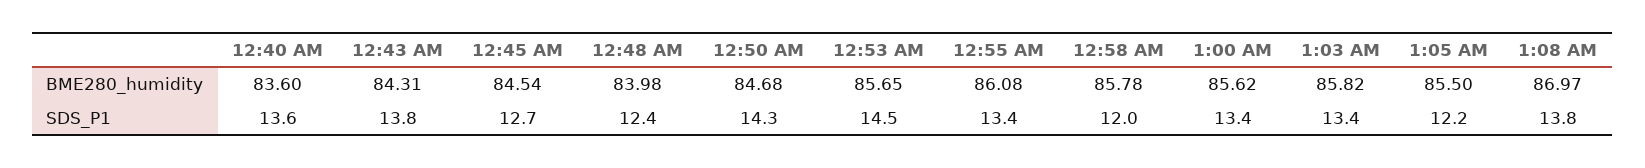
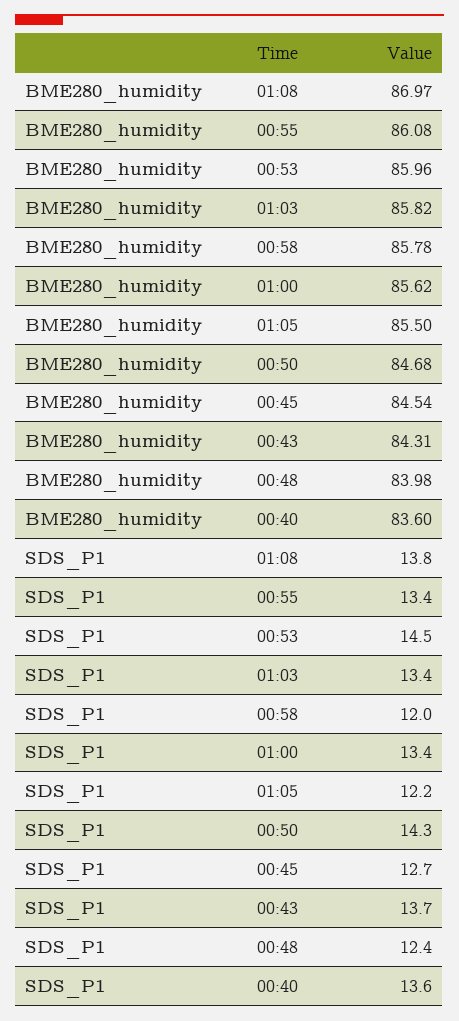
  {
    "12:40 AM": {
      "BME280_humidity": 83.6,
      "SDS_P1": 13.6
    },
    "12:43 AM": {
      "BME280_humidity": 84.31,
-     "SDS_P1": 13.8
+     "SDS_P1": 13.7
    },
    "12:45 AM": {
      "BME280_humidity": 84.54,
      "SDS_P1": 12.7
    },
    "12:48 AM": {
      "BME280_humidity": 83.98,
      "SDS_P1": 12.4
    },
    "12:50 AM": {
      "BME280_humidity": 84.68,
      "SDS_P1": 14.3
    },
    "12:53 AM": {
-     "BME280_humidity": 85.65,
+     "BME280_humidity": 85.96,
      "SDS_P1": 14.5
    },
    "12:55 AM": {
      "BME280_humidity": 86.08,
      "SDS_P1": 13.4
    },
    "12:58 AM": {
      "BME280_humidity": 85.78,
      "SDS_P1": 12
    },
    "1:00 AM": {
      "BME280_humidity": 85.62,
      "SDS_P1": 13.4
    },
    "1:03 AM": {
      "BME280_humidity": 85.82,
      "SDS_P1": 13.4
    },
    "1:05 AM": {
      "BME280_humidity": 85.5,
      "SDS_P1": 12.2
    },
    "1:08 AM": {
      "BME280_humidity": 86.97,
      "SDS_P1": 13.8
    }
  }

